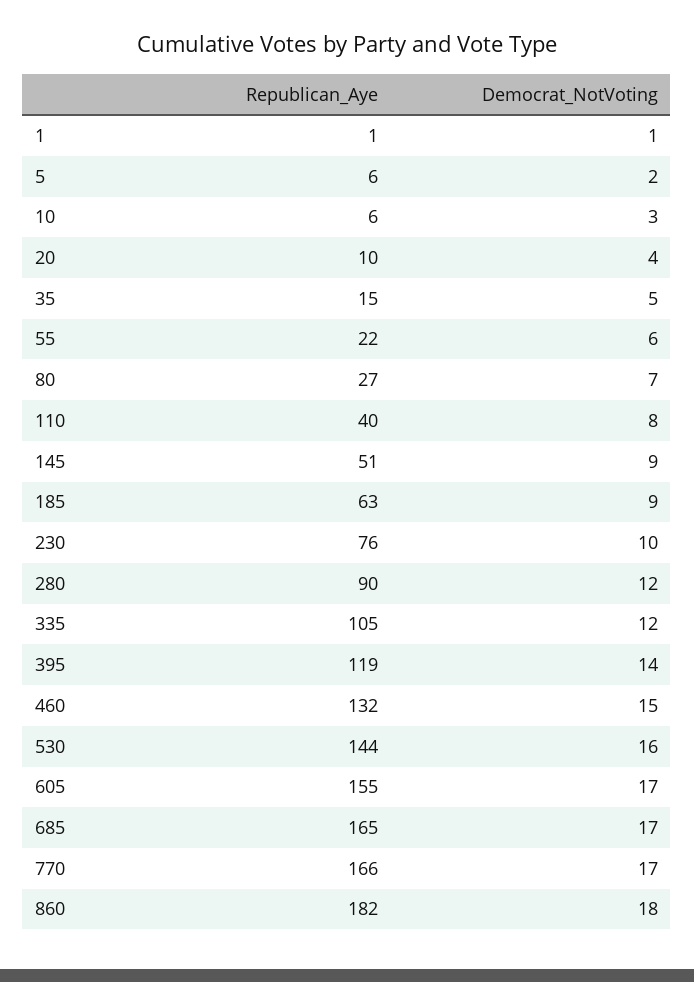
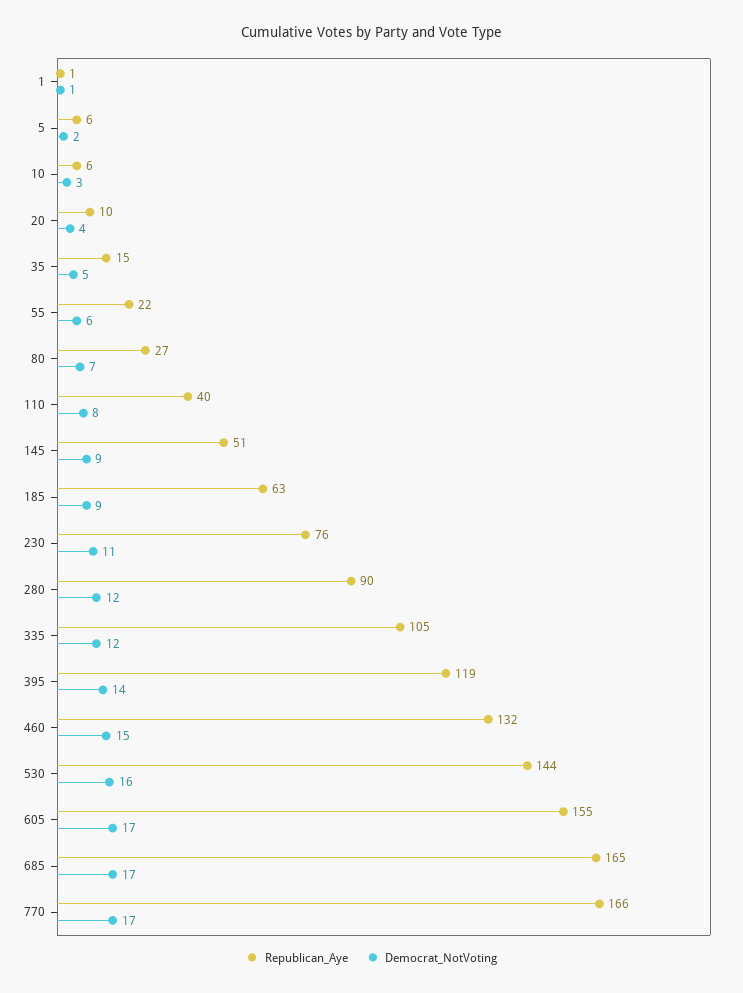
  {
    "Republican_Aye": {
      "1": 1,
      "5": 6,
      "10": 6,
      "20": 10,
      "35": 15,
      "55": 22,
      "80": 27,
      "110": 40,
      "145": 51,
      "185": 63,
      "230": 76,
      "280": 90,
      "335": 105,
      "395": 119,
      "460": 132,
      "530": 144,
      "605": 155,
      "685": 165,
-     "770": 166,
+     "770": 166
-     "860": 182
    },
    "Democrat_NotVoting": {
      "1": 1,
      "5": 2,
      "10": 3,
      "20": 4,
      "35": 5,
      "55": 6,
      "80": 7,
      "110": 8,
      "145": 9,
      "185": 9,
-     "230": 10,
+     "230": 11,
      "280": 12,
      "335": 12,
      "395": 14,
      "460": 15,
      "530": 16,
      "605": 17,
      "685": 17,
-     "770": 17,
+     "770": 17
-     "860": 18
    }
  }

